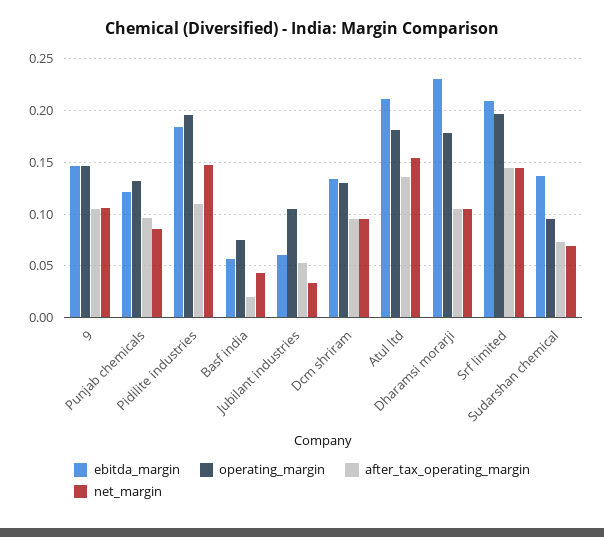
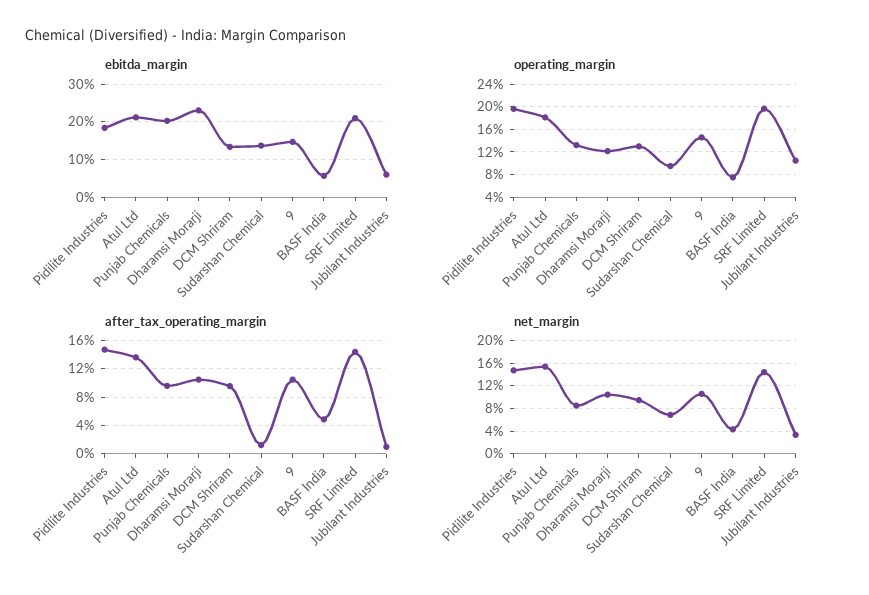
  {
    "ebitda_margin": {
      "9": 0.15,
-     "Punjab chemicals": 0.12,
+     "Punjab chemicals": 0.2,
      "Pidilite industries": 0.18,
      "Basf india": 0.06,
      "Jubilant industries": 0.06,
      "Dcm shriram": 0.13,
      "Atul ltd": 0.21,
      "Dharamsi morarji": 0.23,
      "Srf limited": 0.21,
      "Sudarshan chemical": 0.14
    },
    "operating_margin": {
      "9": 0.15,
      "Punjab chemicals": 0.13,
      "Pidilite industries": 0.2,
      "Basf india": 0.08,
      "Jubilant industries": 0.1,
      "Dcm shriram": 0.13,
      "Atul ltd": 0.18,
-     "Dharamsi morarji": 0.18,
+     "Dharamsi morarji": 0.12,
      "Srf limited": 0.2,
      "Sudarshan chemical": 0.09
    },
    "after_tax_operating_margin": {
      "9": 0.11,
      "Punjab chemicals": 0.1,
-     "Pidilite industries": 0.11,
+     "Pidilite industries": 0.15,
-     "Basf india": 0.02,
+     "Basf india": 0.05,
-     "Jubilant industries": 0.05,
+     "Jubilant industries": 0.01,
      "Dcm shriram": 0.1,
      "Atul ltd": 0.14,
      "Dharamsi morarji": 0.1,
      "Srf limited": 0.14,
-     "Sudarshan chemical": 0.07
+     "Sudarshan chemical": 0.01
    },
    "net_margin": {
      "9": 0.11,
      "Punjab chemicals": 0.09,
      "Pidilite industries": 0.15,
      "Basf india": 0.04,
      "Jubilant industries": 0.03,
      "Dcm shriram": 0.09,
      "Atul ltd": 0.15,
      "Dharamsi morarji": 0.1,
      "Srf limited": 0.14,
      "Sudarshan chemical": 0.07
    }
  }

